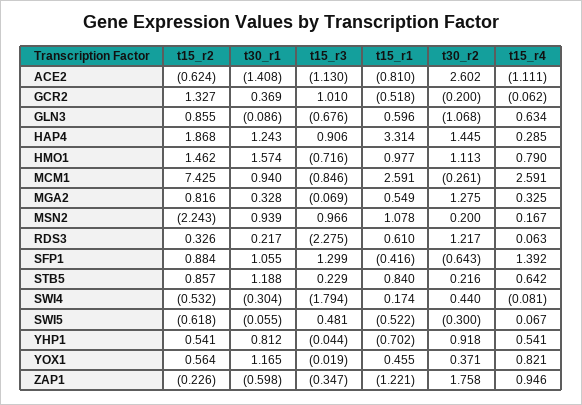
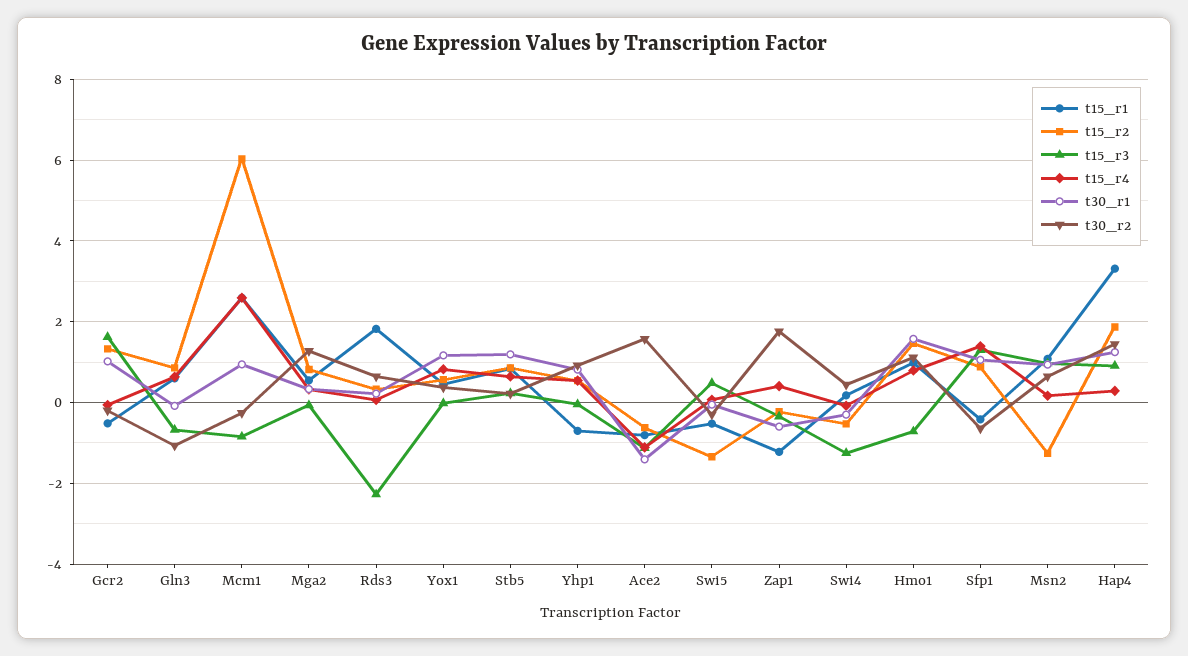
  {
    "t15_r2": {
      "ACE2": -0.624,
      "GCR2": 1.327,
      "GLN3": 0.855,
      "HAP4": 1.868,
      "HMO1": 1.462,
-     "MCM1": 7.425,
+     "MCM1": 6,
      "MGA2": 0.816,
-     "MSN2": -2.243,
+     "MSN2": -1.2,
      "RDS3": 0.326,
      "SFP1": 0.884,
      "STB5": 0.857,
      "SWI4": -0.532,
-     "SWI5": -0.618,
+     "SWI5": -1.4,
      "YHP1": 0.541,
      "YOX1": 0.564,
      "ZAP1": -0.226
    },
    "t30_r1": {
      "ACE2": -1.408,
-     "GCR2": 0.369,
+     "GCR2": 1,
      "GLN3": -0.086,
      "HAP4": 1.243,
      "HMO1": 1.574,
      "MCM1": 0.94,
      "MGA2": 0.328,
      "MSN2": 0.939,
      "RDS3": 0.217,
      "SFP1": 1.055,
      "STB5": 1.188,
      "SWI4": -0.304,
      "SWI5": -0.055,
      "YHP1": 0.812,
      "YOX1": 1.165,
      "ZAP1": -0.598
    },
    "t15_r3": {
      "ACE2": -1.13,
-     "GCR2": 1.01,
+     "GCR2": 1.6,
      "GLN3": -0.676,
      "HAP4": 0.906,
      "HMO1": -0.716,
      "MCM1": -0.846,
      "MGA2": -0.069,
      "MSN2": 0.966,
      "RDS3": -2.275,
      "SFP1": 1.299,
      "STB5": 0.229,
-     "SWI4": -1.794,
+     "SWI4": -1.2,
      "SWI5": 0.481,
      "YHP1": -0.044,
      "YOX1": -0.019,
      "ZAP1": -0.347
    },
    "t15_r1": {
      "ACE2": -0.81,
      "GCR2": -0.518,
      "GLN3": 0.596,
      "HAP4": 3.314,
      "HMO1": 0.977,
      "MCM1": 2.591,
      "MGA2": 0.549,
      "MSN2": 1.078,
-     "RDS3": 0.61,
+     "RDS3": 1.8,
      "SFP1": -0.416,
      "STB5": 0.84,
      "SWI4": 0.174,
      "SWI5": -0.522,
      "YHP1": -0.702,
      "YOX1": 0.455,
      "ZAP1": -1.221
    },
    "t30_r2": {
-     "ACE2": 2.602,
+     "ACE2": 1.6,
      "GCR2": -0.2,
      "GLN3": -1.068,
      "HAP4": 1.445,
      "HMO1": 1.113,
      "MCM1": -0.261,
      "MGA2": 1.275,
-     "MSN2": 0.2,
+     "MSN2": 0.6,
-     "RDS3": 1.217,
+     "RDS3": 0.6,
      "SFP1": -0.643,
      "STB5": 0.216,
      "SWI4": 0.44,
      "SWI5": -0.3,
      "YHP1": 0.918,
      "YOX1": 0.371,
      "ZAP1": 1.758
    },
    "t15_r4": {
      "ACE2": -1.111,
      "GCR2": -0.062,
      "GLN3": 0.634,
      "HAP4": 0.285,
      "HMO1": 0.79,
      "MCM1": 2.591,
      "MGA2": 0.325,
      "MSN2": 0.167,
      "RDS3": 0.063,
      "SFP1": 1.392,
      "STB5": 0.642,
      "SWI4": -0.081,
      "SWI5": 0.067,
      "YHP1": 0.541,
      "YOX1": 0.821,
-     "ZAP1": 0.946
+     "ZAP1": 0.4
    }
  }

